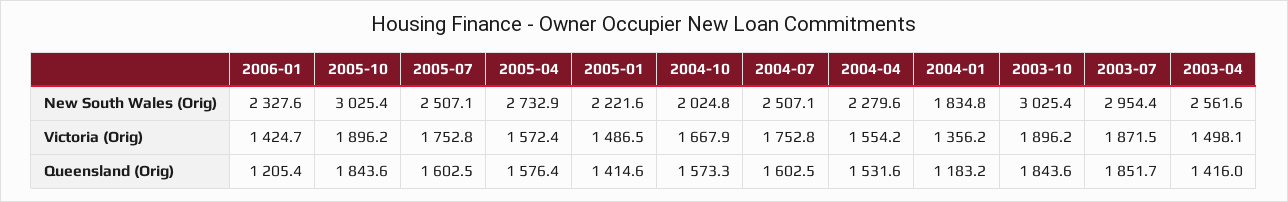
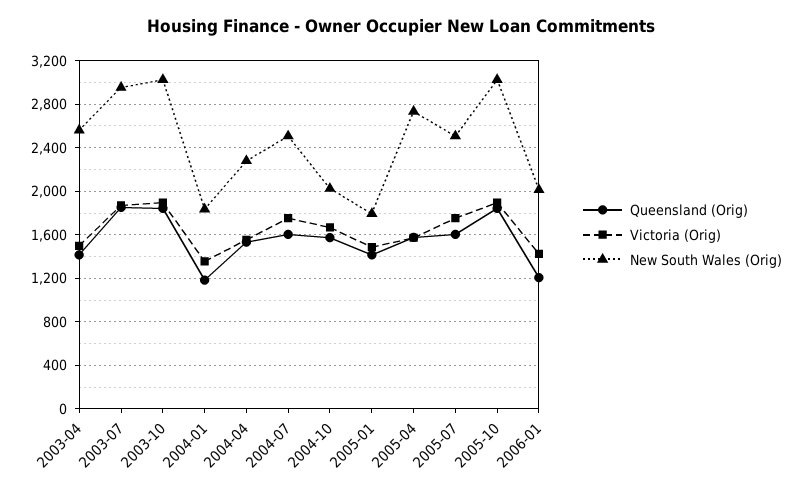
  {
    "New South Wales (Orig)": {
-     "2006-01": 2327.6,
+     "2006-01": 2000,
      "2005-10": 3025.4,
      "2005-07": 2507.1,
      "2005-04": 2732.9,
-     "2005-01": 2221.6,
+     "2005-01": 1800,
      "2004-10": 2024.8,
      "2004-07": 2507.1,
      "2004-04": 2279.6,
      "2004-01": 1834.8,
      "2003-10": 3025.4,
      "2003-07": 2954.4,
      "2003-04": 2561.6
    },
    "Victoria (Orig)": {
      "2006-01": 1424.7,
      "2005-10": 1896.2,
      "2005-07": 1752.8,
      "2005-04": 1572.4,
      "2005-01": 1486.5,
      "2004-10": 1667.9,
      "2004-07": 1752.8,
      "2004-04": 1554.2,
      "2004-01": 1356.2,
      "2003-10": 1896.2,
      "2003-07": 1871.5,
      "2003-04": 1498.1
    },
    "Queensland (Orig)": {
      "2006-01": 1205.4,
      "2005-10": 1843.6,
      "2005-07": 1602.5,
      "2005-04": 1576.4,
      "2005-01": 1414.6,
      "2004-10": 1573.3,
      "2004-07": 1602.5,
      "2004-04": 1531.6,
      "2004-01": 1183.2,
      "2003-10": 1843.6,
      "2003-07": 1851.7,
      "2003-04": 1416
    }
  }

